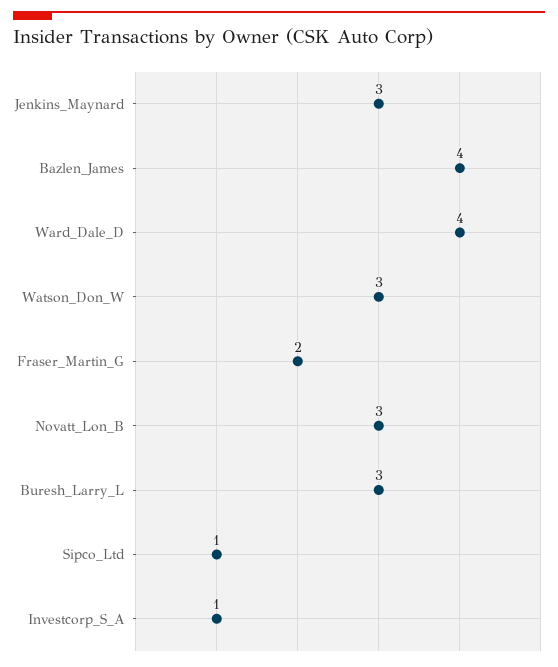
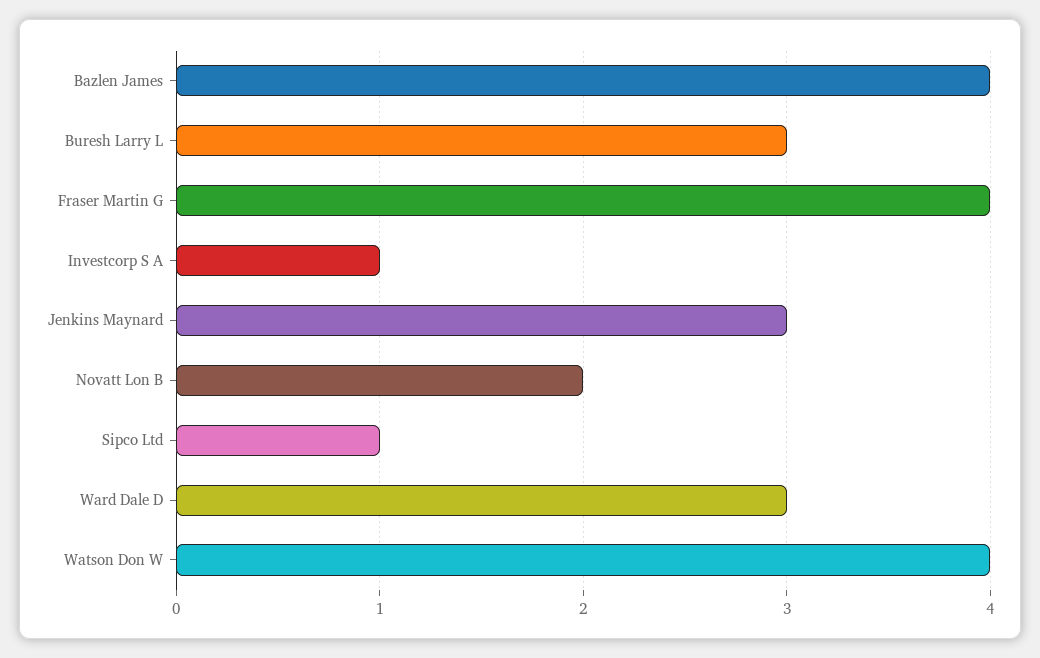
  {
    "Jenkins_Maynard": 3,
    "Bazlen_James": 4,
-   "Ward_Dale_D": 4,
+   "Ward_Dale_D": 3,
-   "Watson_Don_W": 3,
+   "Watson_Don_W": 4,
-   "Fraser_Martin_G": 2,
+   "Fraser_Martin_G": 4,
-   "Novatt_Lon_B": 3,
+   "Novatt_Lon_B": 2,
    "Buresh_Larry_L": 3,
    "Sipco_Ltd": 1,
    "Investcorp_S_A": 1
  }

